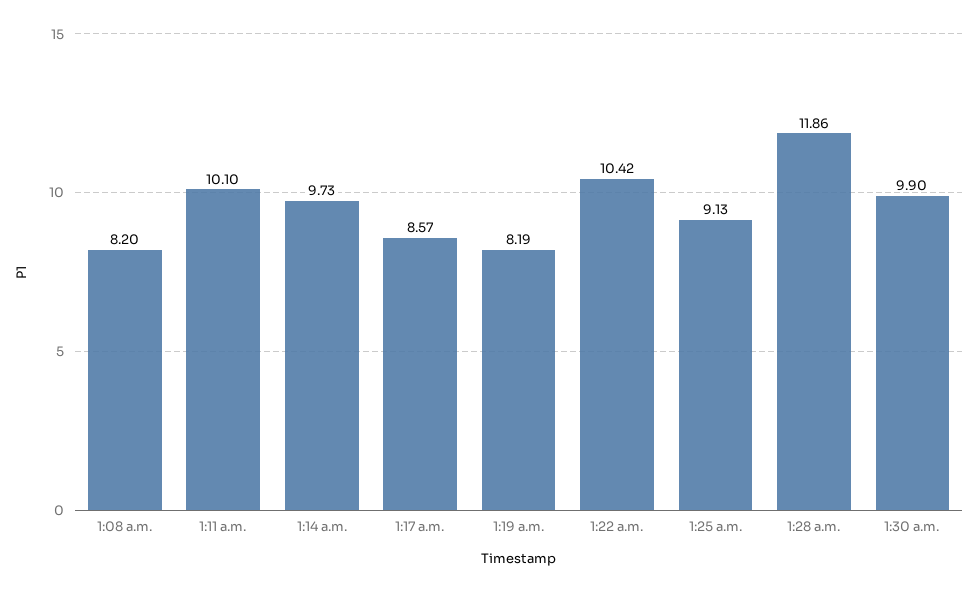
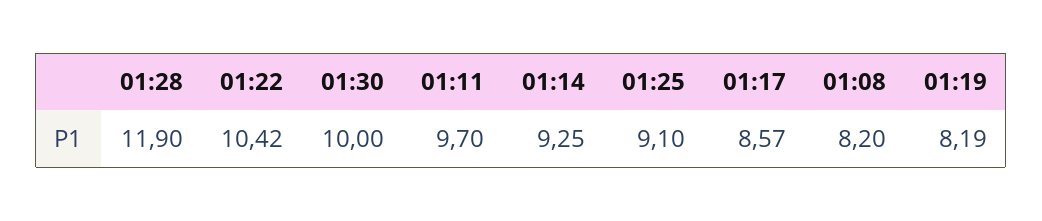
  {
    "1:08 a.m.": 8.2,
-   "1:11 a.m.": 10.1,
+   "1:11 a.m.": 9.7,
-   "1:14 a.m.": 9.73,
+   "1:14 a.m.": 9.25,
    "1:17 a.m.": 8.57,
    "1:19 a.m.": 8.19,
    "1:22 a.m.": 10.42,
-   "1:25 a.m.": 9.13,
+   "1:25 a.m.": 9.1,
-   "1:28 a.m.": 11.86,
+   "1:28 a.m.": 11.9,
-   "1:30 a.m.": 9.9
+   "1:30 a.m.": 10
  }

